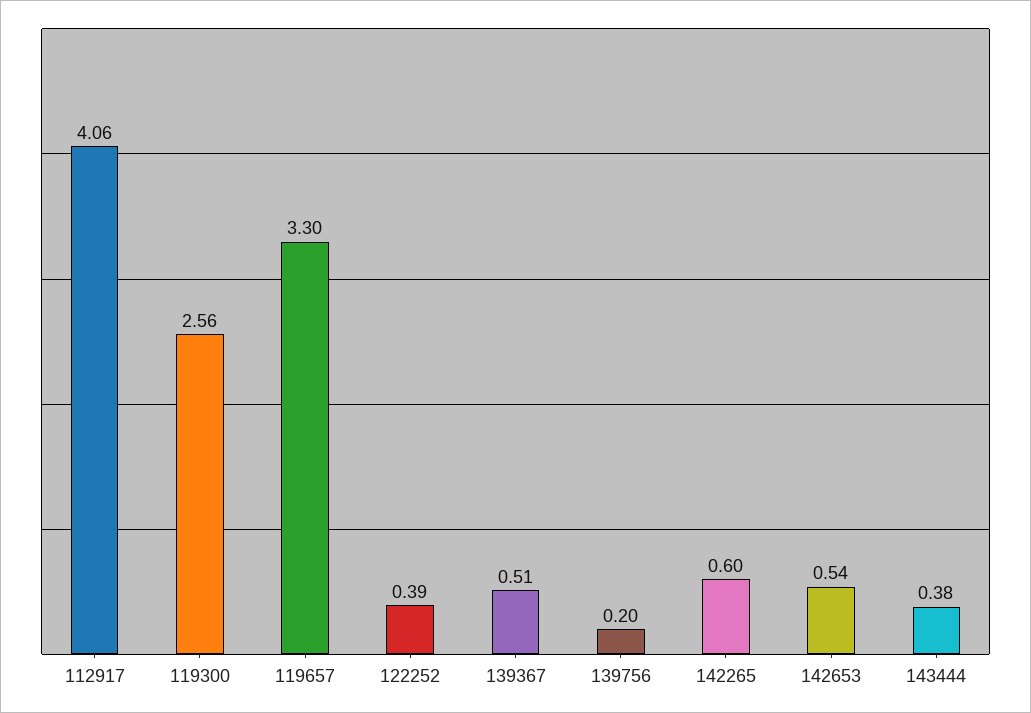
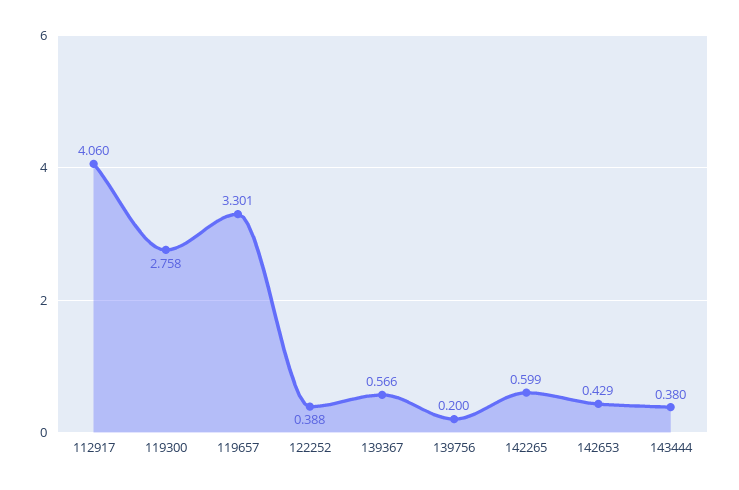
  {
    "112917": 4.06,
-   "119300": 2.56,
+   "119300": 2.758,
    "119657": 3.301,
    "122252": 0.388,
-   "139367": 0.51,
+   "139367": 0.566,
    "139756": 0.2,
    "142265": 0.599,
-   "142653": 0.54,
+   "142653": 0.429,
    "143444": 0.38
  }

